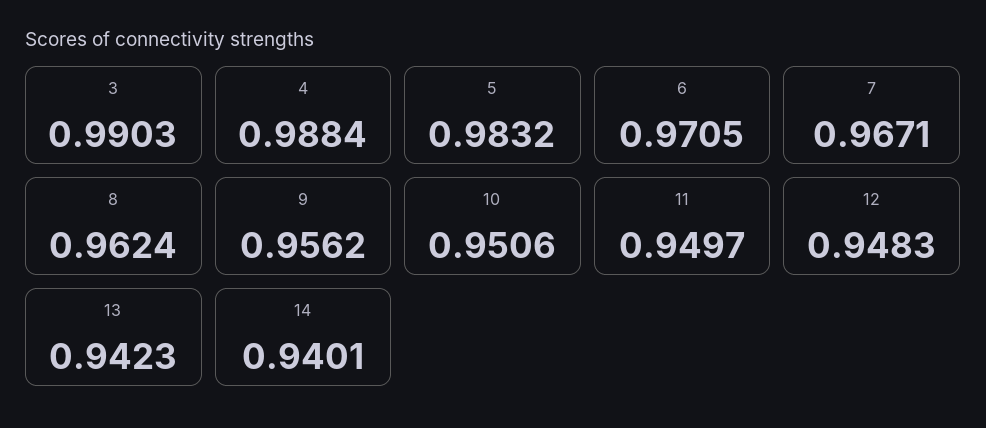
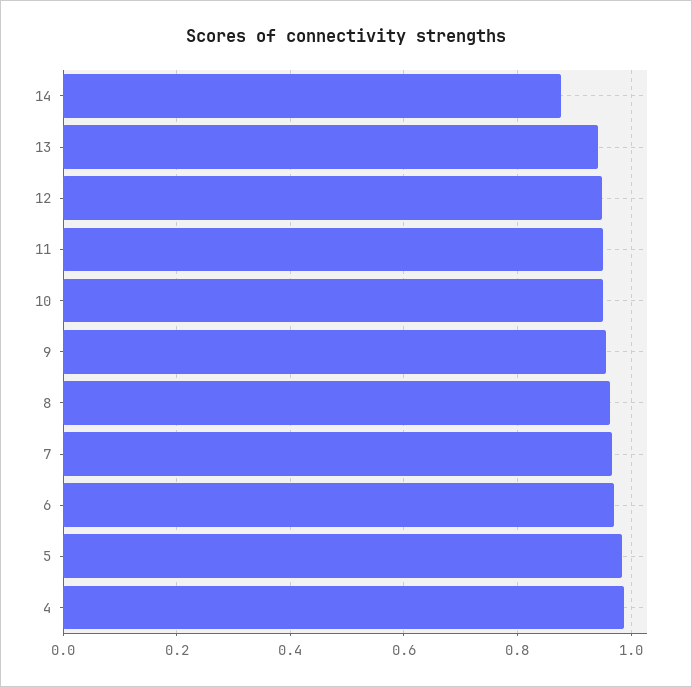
  {
-   "3": 0.9903,
    "4": 0.9884,
    "5": 0.9832,
    "6": 0.9705,
    "7": 0.9671,
    "8": 0.9624,
    "9": 0.9562,
    "10": 0.9506,
    "11": 0.9497,
    "12": 0.9483,
    "13": 0.9423,
-   "14": 0.9401
+   "14": 0.88
  }

